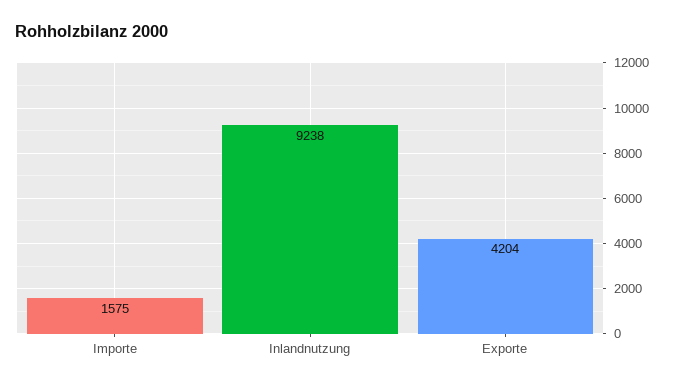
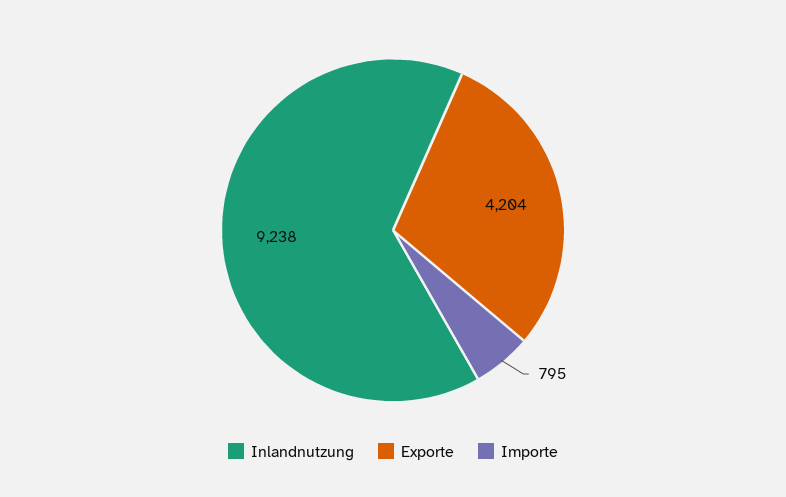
  {
-   "Importe": 1575,
+   "Importe": 795,
    "Inlandnutzung": 9238,
    "Exporte": 4204
  }

